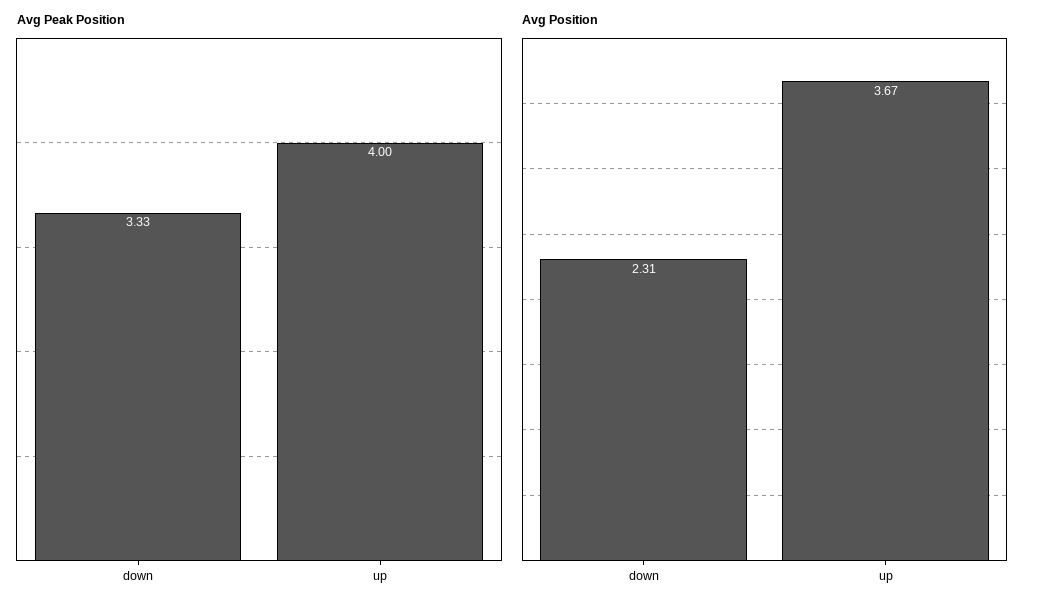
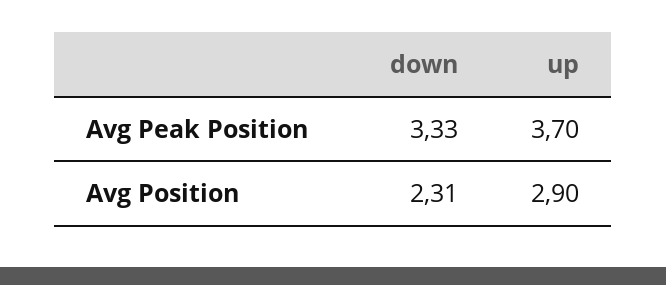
  {
    "Avg Peak Position": {
      "down": 3.33,
-     "up": 4
+     "up": 3.7
    },
    "Avg Position": {
      "down": 2.31,
-     "up": 3.67
+     "up": 2.9
    }
  }

